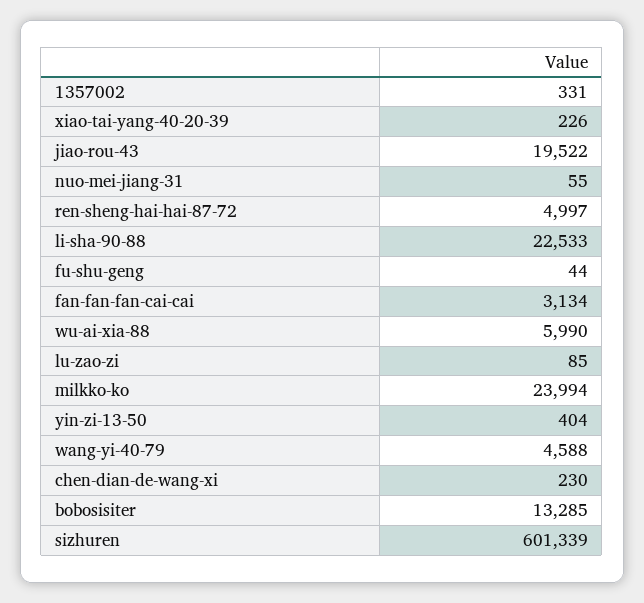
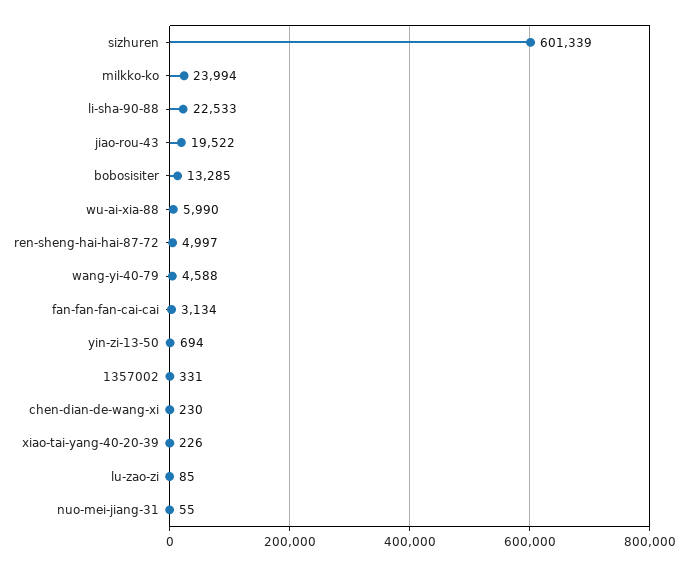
  {
    "1357002": 331,
    "xiao-tai-yang-40-20-39": 226,
    "jiao-rou-43": 19522,
    "nuo-mei-jiang-31": 55,
    "ren-sheng-hai-hai-87-72": 4997,
    "li-sha-90-88": 22533,
-   "fu-shu-geng": 44,
    "fan-fan-fan-cai-cai": 3134,
    "wu-ai-xia-88": 5990,
    "lu-zao-zi": 85,
    "milkko-ko": 23994,
-   "yin-zi-13-50": 404,
+   "yin-zi-13-50": 694,
    "wang-yi-40-79": 4588,
    "chen-dian-de-wang-xi": 230,
    "bobosisiter": 13285,
    "sizhuren": 601339
  }

